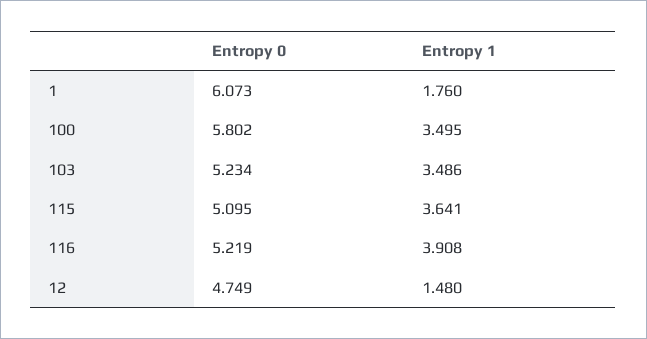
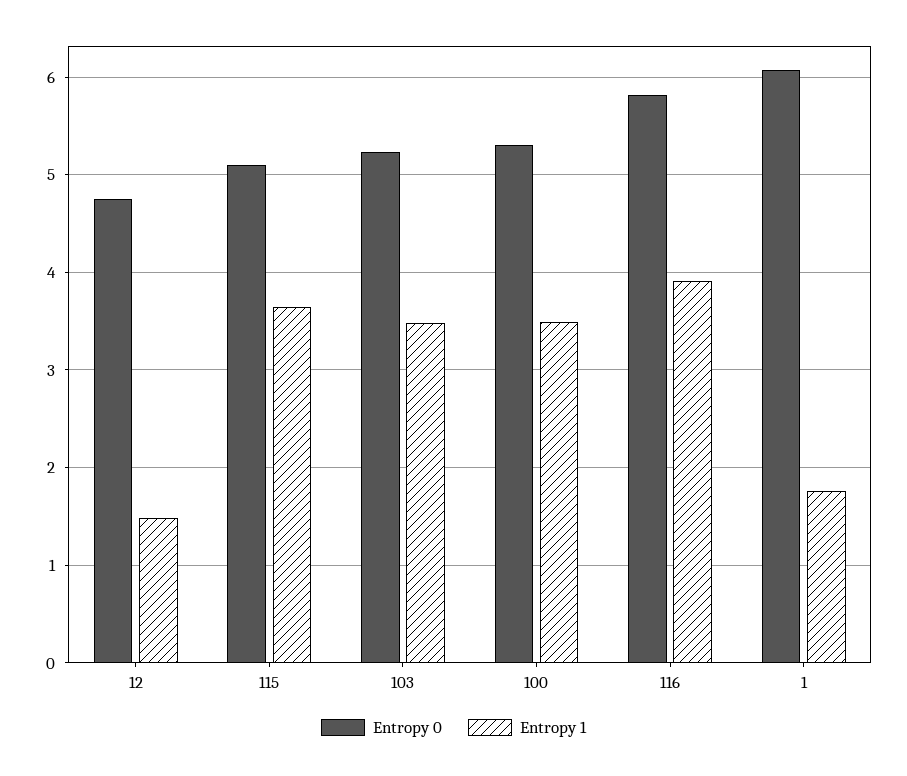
  {
    "Entropy 0": {
      "1": 6.073,
-     "100": 5.802,
+     "100": 5.3,
      "103": 5.234,
      "115": 5.095,
-     "116": 5.219,
+     "116": 5.8,
      "12": 4.749
    },
    "Entropy 1": {
      "1": 1.76,
      "100": 3.495,
      "103": 3.486,
      "115": 3.641,
      "116": 3.908,
      "12": 1.48
    }
  }

